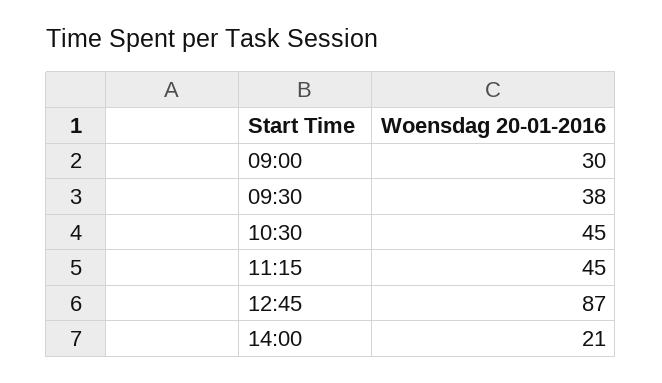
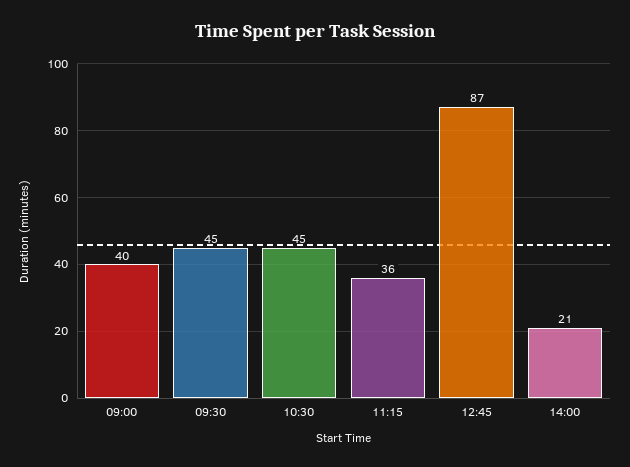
  {
-   "09:00": 30,
+   "09:00": 40,
-   "09:30": 38,
+   "09:30": 45,
    "10:30": 45,
-   "11:15": 45,
+   "11:15": 36,
    "12:45": 87,
    "14:00": 21
  }

